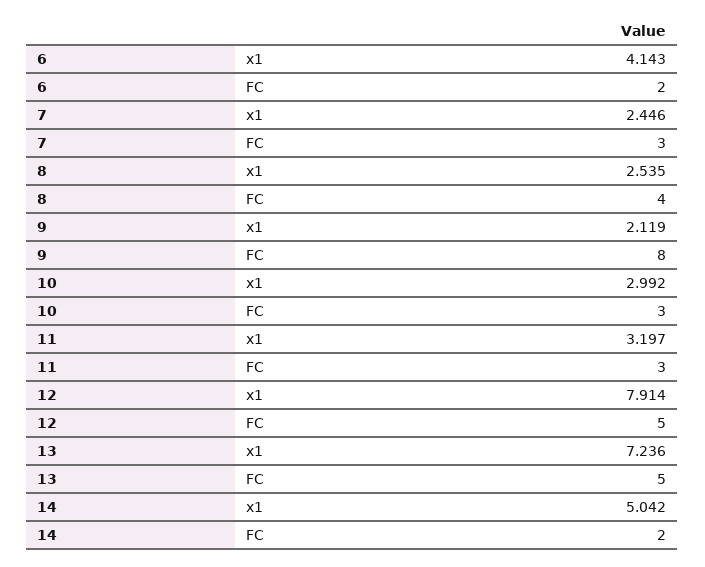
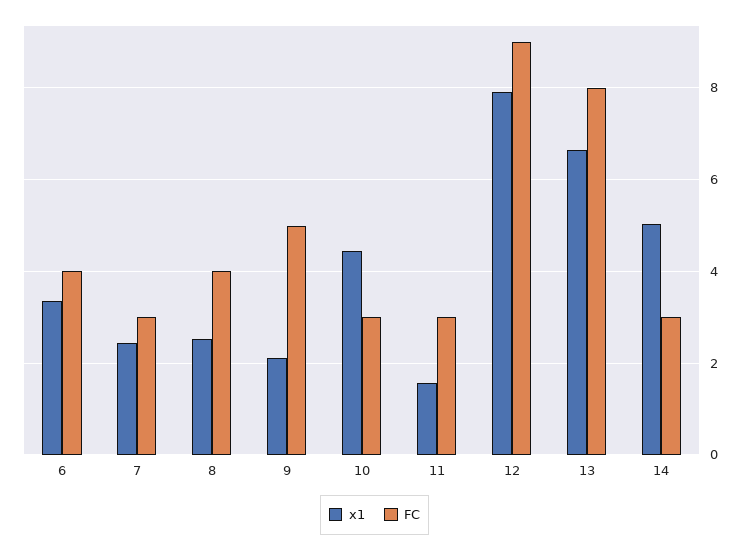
  {
    "x1": {
-     "6": 4.143,
+     "6": 3.4,
      "7": 2.446,
      "8": 2.535,
      "9": 2.119,
-     "10": 2.992,
+     "10": 4.4,
-     "11": 3.197,
+     "11": 1.6,
      "12": 7.914,
-     "13": 7.236,
+     "13": 6.6,
      "14": 5.042
    },
    "FC": {
-     "6": 2,
+     "6": 4,
      "7": 3,
      "8": 4,
-     "9": 8,
+     "9": 5,
      "10": 3,
      "11": 3,
-     "12": 5,
+     "12": 9,
-     "13": 5,
+     "13": 8,
-     "14": 2
+     "14": 3
    }
  }

